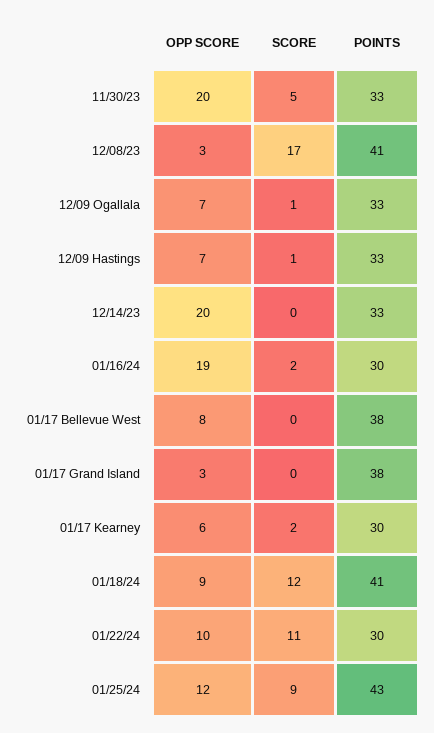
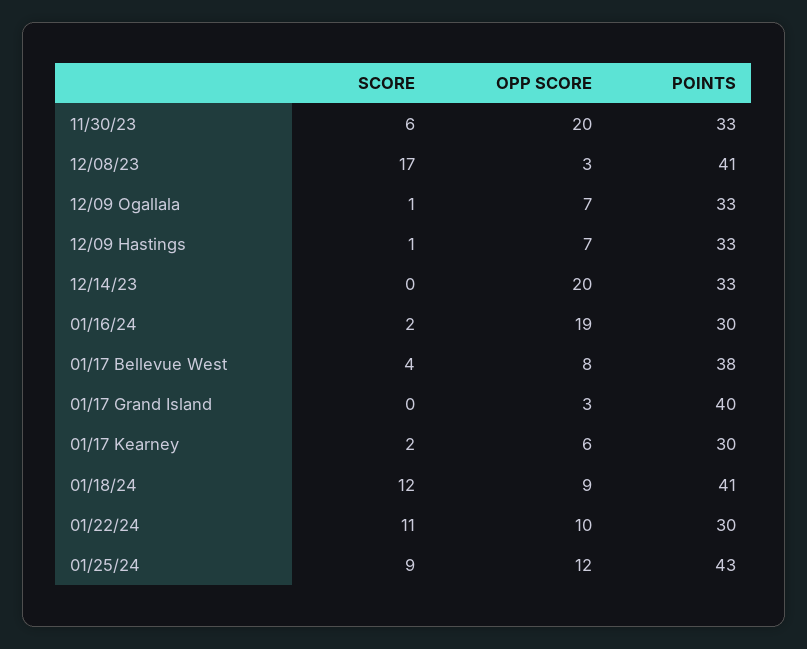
  {
    "OPP SCORE": {
      "11/30/23": 20,
      "12/08/23": 3,
      "12/09 Ogallala": 7,
      "12/09 Hastings": 7,
      "12/14/23": 20,
      "01/16/24": 19,
      "01/17 Bellevue West": 8,
      "01/17 Grand Island": 3,
      "01/17 Kearney": 6,
      "01/18/24": 9,
      "01/22/24": 10,
      "01/25/24": 12
    },
    "SCORE": {
-     "11/30/23": 5,
+     "11/30/23": 6,
      "12/08/23": 17,
      "12/09 Ogallala": 1,
      "12/09 Hastings": 1,
      "12/14/23": 0,
      "01/16/24": 2,
-     "01/17 Bellevue West": 0,
+     "01/17 Bellevue West": 4,
      "01/17 Grand Island": 0,
      "01/17 Kearney": 2,
      "01/18/24": 12,
      "01/22/24": 11,
      "01/25/24": 9
    },
    "POINTS": {
      "11/30/23": 33,
      "12/08/23": 41,
      "12/09 Ogallala": 33,
      "12/09 Hastings": 33,
      "12/14/23": 33,
      "01/16/24": 30,
      "01/17 Bellevue West": 38,
-     "01/17 Grand Island": 38,
+     "01/17 Grand Island": 40,
      "01/17 Kearney": 30,
      "01/18/24": 41,
      "01/22/24": 30,
      "01/25/24": 43
    }
  }

